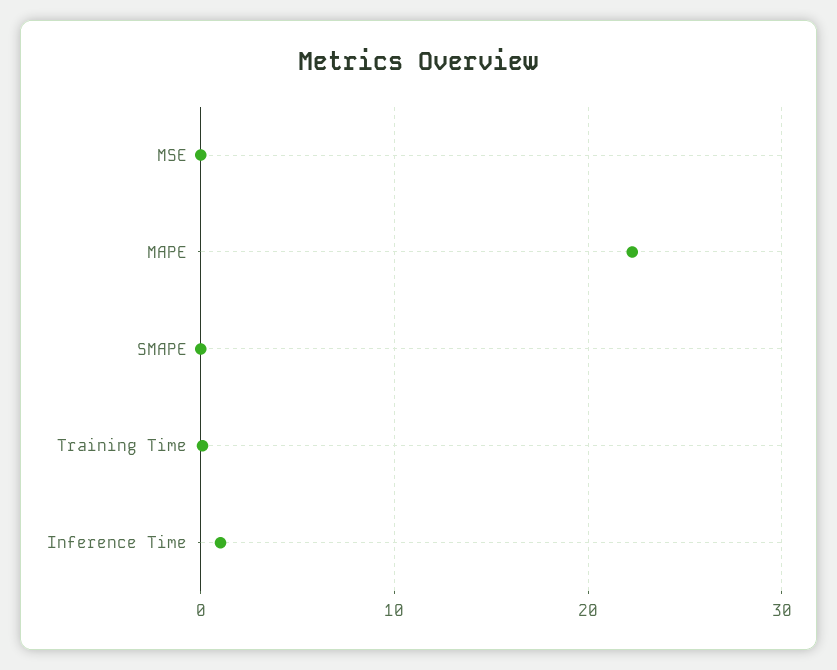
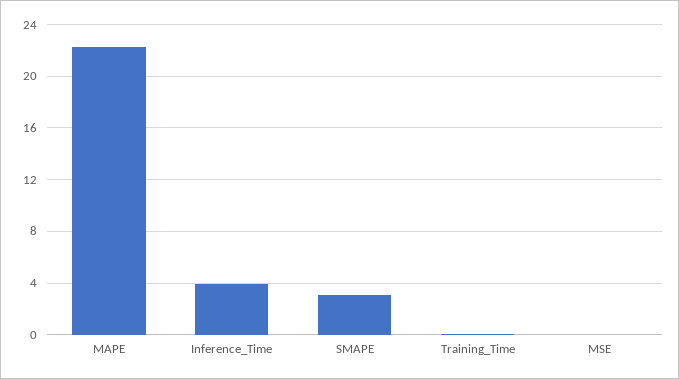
  {
    "MSE": 0,
    "MAPE": 22.5,
-   "SMAPE": 0,
+   "SMAPE": 3,
    "Training Time": 0,
-   "Inference Time": 1
+   "Inference Time": 4
  }

